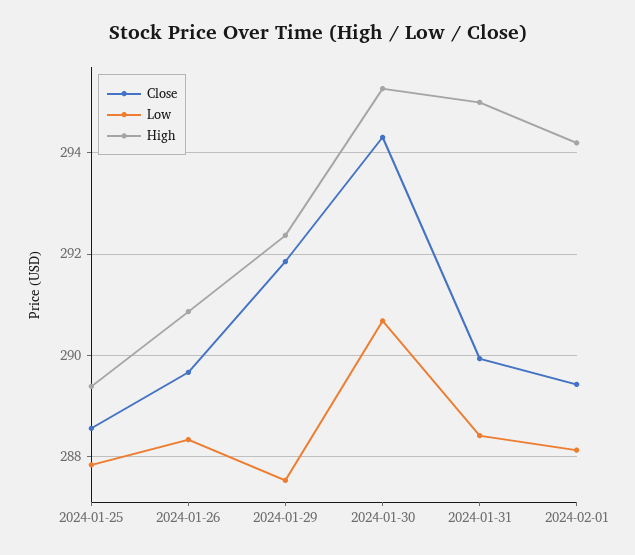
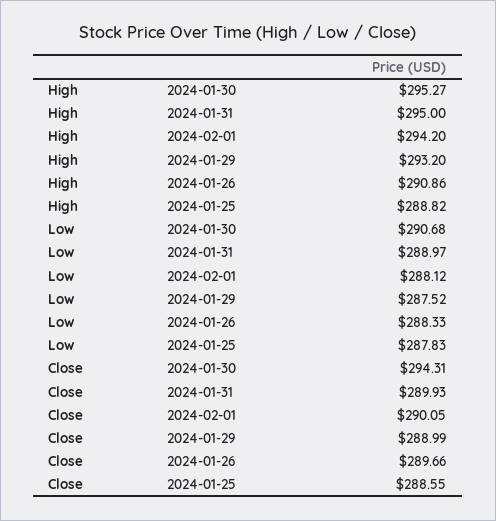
  {
    "Close": {
      "2024-01-25": 288.55,
      "2024-01-26": 289.66,
-     "2024-01-29": 291.8,
+     "2024-01-29": 288.99,
      "2024-01-30": 294.31,
      "2024-01-31": 289.93,
-     "2024-02-01": 289.4
+     "2024-02-01": 290.05
    },
    "Low": {
      "2024-01-25": 287.83,
      "2024-01-26": 288.33,
      "2024-01-29": 287.52,
      "2024-01-30": 290.68,
-     "2024-01-31": 288.4,
+     "2024-01-31": 288.97,
      "2024-02-01": 288.12
    },
    "High": {
-     "2024-01-25": 289.4,
+     "2024-01-25": 288.82,
      "2024-01-26": 290.86,
-     "2024-01-29": 292.4,
+     "2024-01-29": 293.2,
      "2024-01-30": 295.27,
      "2024-01-31": 295,
      "2024-02-01": 294.2
    }
  }

